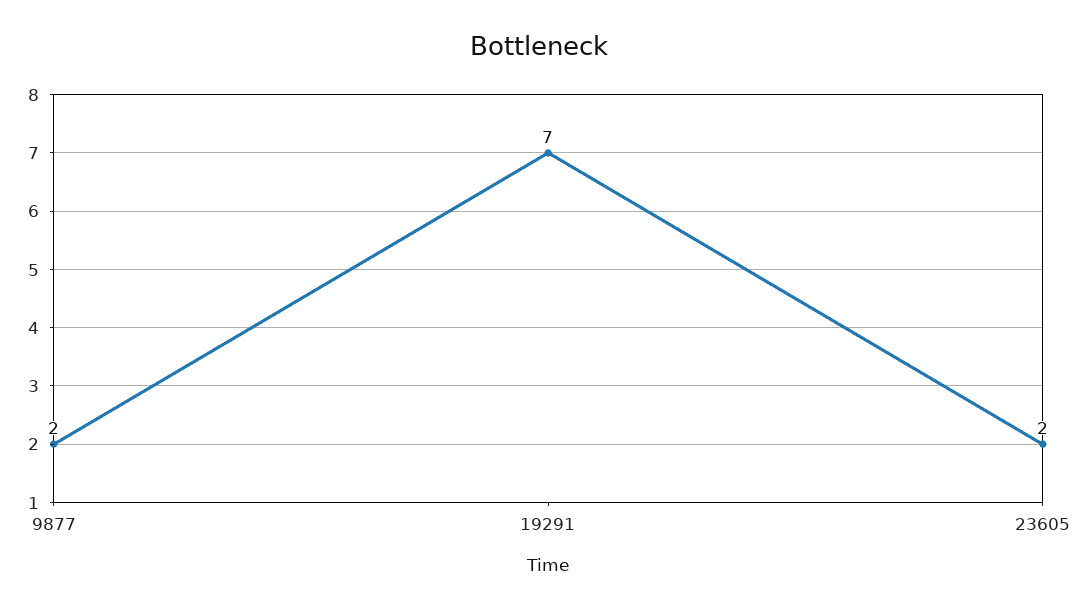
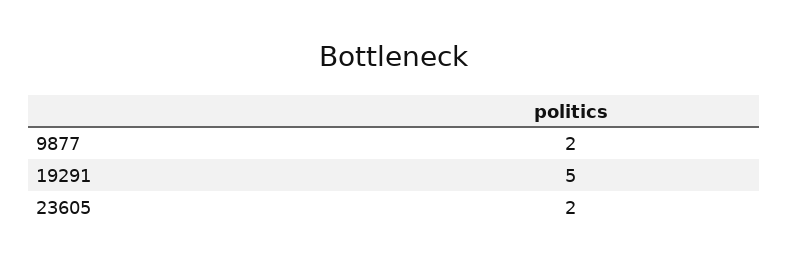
  {
    "9877": 2,
-   "19291": 7,
+   "19291": 5,
    "23605": 2
  }

